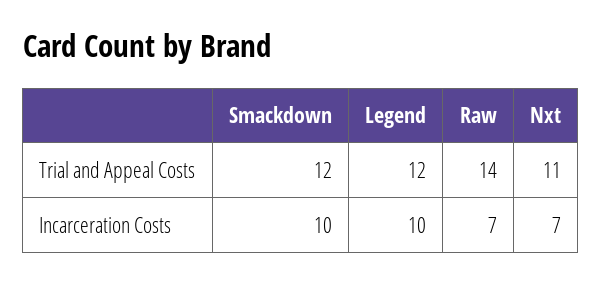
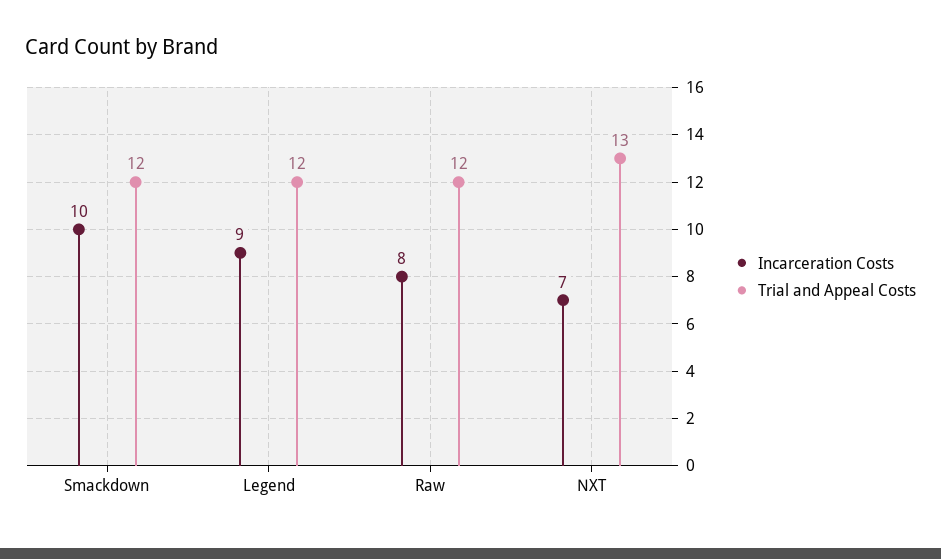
  {
    "Trial and Appeal Costs": {
      "Smackdown": 12,
      "Legend": 12,
-     "Raw": 14,
+     "Raw": 12,
-     "Nxt": 11
+     "Nxt": 13
    },
    "Incarceration Costs": {
      "Smackdown": 10,
-     "Legend": 10,
+     "Legend": 9,
-     "Raw": 7,
+     "Raw": 8,
      "Nxt": 7
    }
  }

